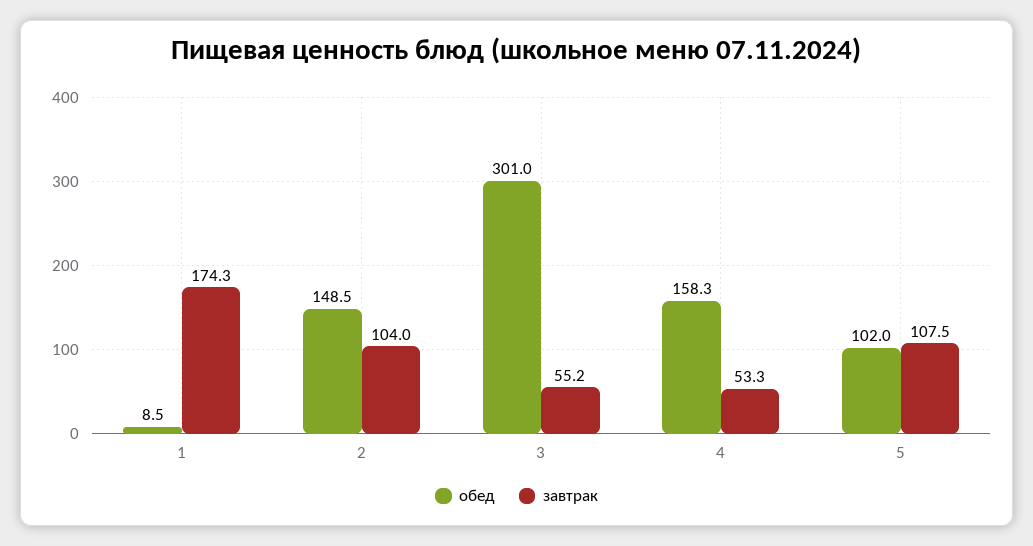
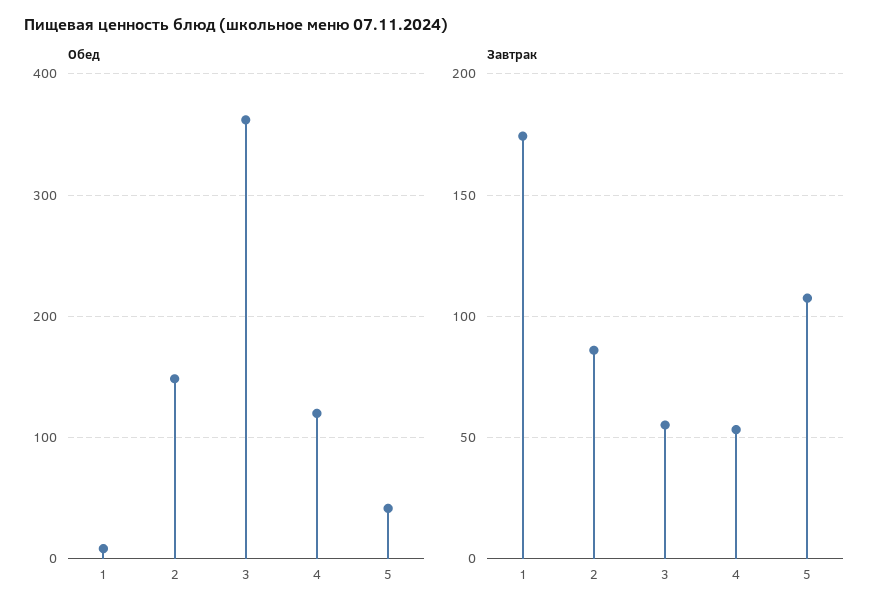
  {
    "обед": {
      "1": 8.5,
      "2": 148.5,
-     "3": 301,
+     "3": 360,
-     "4": 158.3,
+     "4": 120,
-     "5": 102
+     "5": 40
    },
    "завтрак": {
      "1": 174.3,
-     "2": 104,
+     "2": 85,
      "3": 55.2,
      "4": 53.3,
      "5": 107.5
    }
  }

